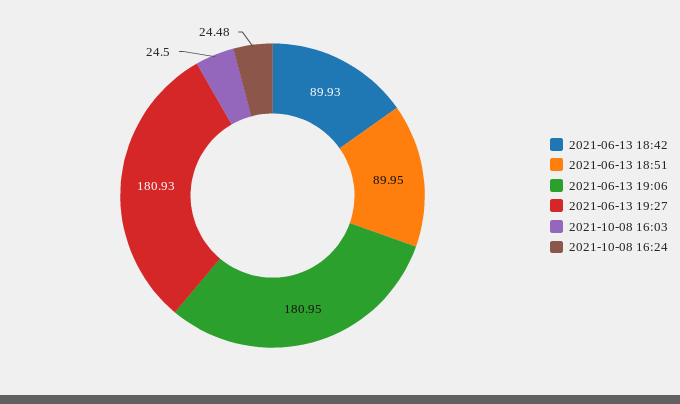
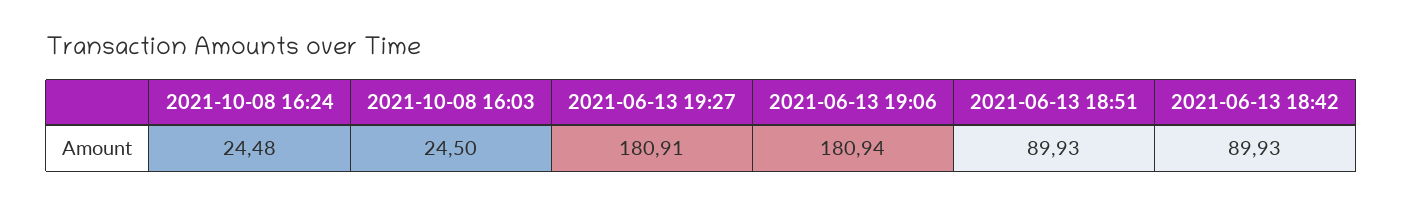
  {
    "2021-06-13 18:42": 89.93,
-   "2021-06-13 18:51": 89.95,
+   "2021-06-13 18:51": 89.93,
-   "2021-06-13 19:06": 180.95,
+   "2021-06-13 19:06": 180.94,
-   "2021-06-13 19:27": 180.93,
+   "2021-06-13 19:27": 180.91,
    "2021-10-08 16:03": 24.5,
    "2021-10-08 16:24": 24.48
  }

